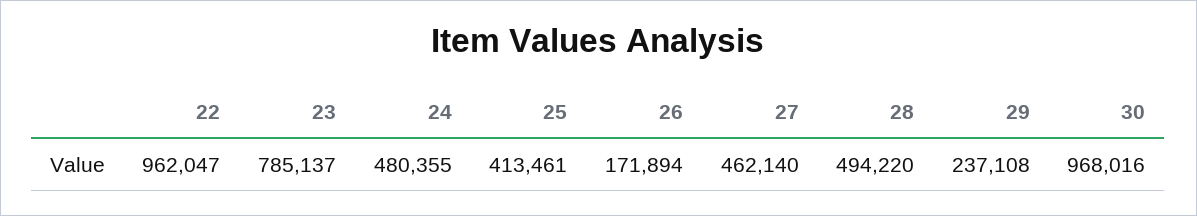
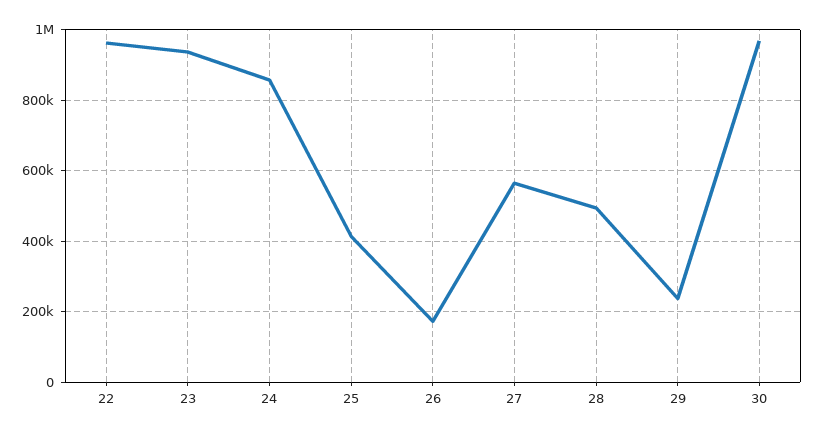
  {
    "22": 962047,
-   "23": 785137,
+   "23": 940000,
-   "24": 480355,
+   "24": 860000,
    "25": 413461,
    "26": 171894,
-   "27": 462140,
+   "27": 560000,
    "28": 494220,
    "29": 237108,
    "30": 968016
  }

